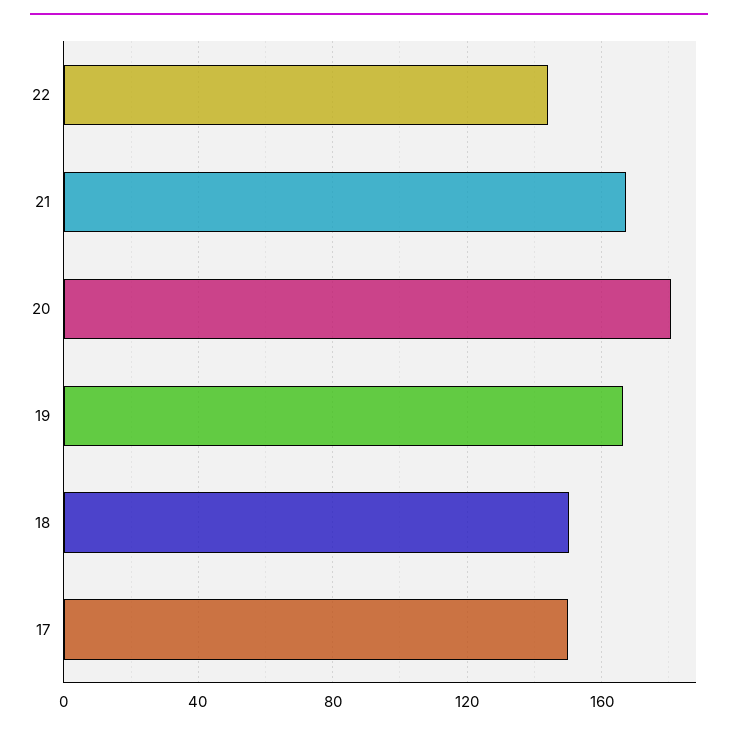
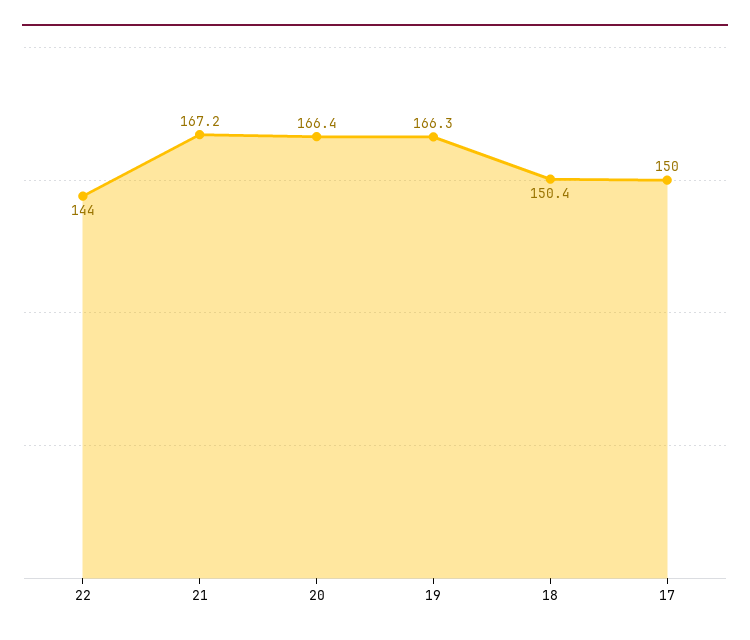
  {
    "22": 144,
    "21": 167.2,
-   "20": 180,
+   "20": 166.4,
    "19": 166.3,
    "18": 150.4,
    "17": 150
  }

